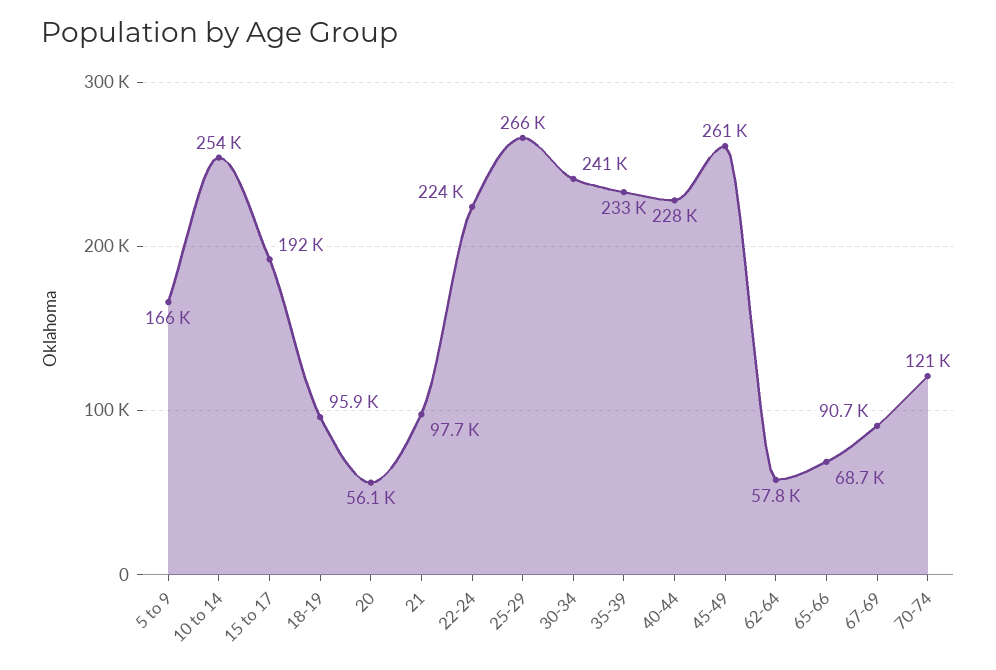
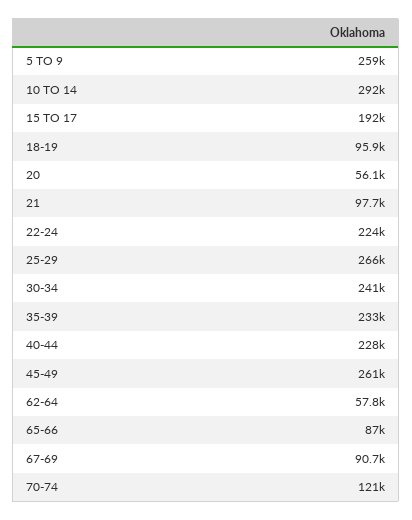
  {
-   "5 to 9": 166000,
+   "5 to 9": 259000,
-   "10 to 14": 254000,
+   "10 to 14": 292000,
    "15 to 17": 192000,
    "18-19": 95900,
    "20": 56100,
    "21": 97700,
    "22-24": 224000,
    "25-29": 266000,
    "30-34": 241000,
    "35-39": 233000,
    "40-44": 228000,
    "45-49": 261000,
    "62-64": 57800,
-   "65-66": 68700,
+   "65-66": 87000,
    "67-69": 90700,
    "70-74": 121000
  }

